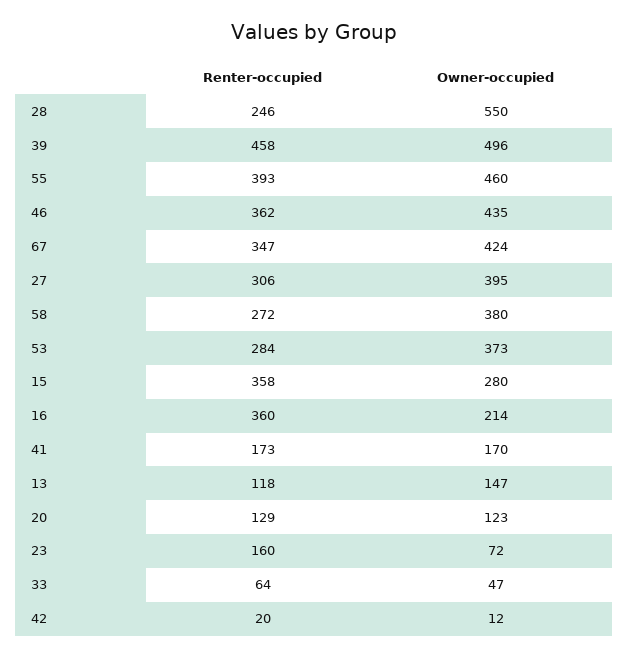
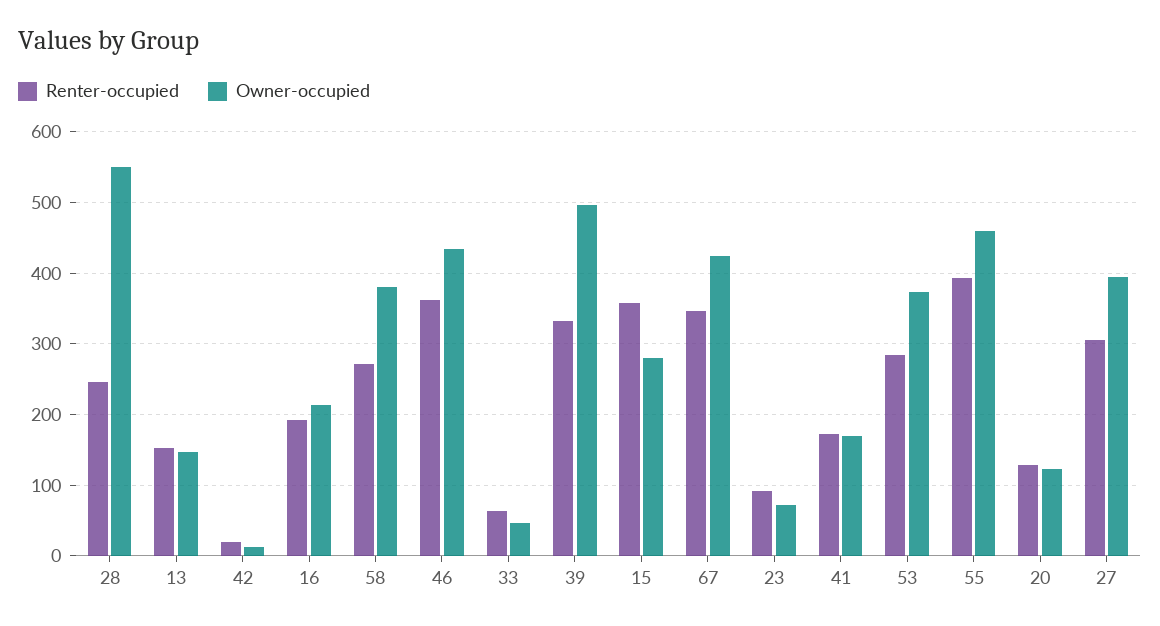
  {
    "Renter-occupied": {
      "28": 246,
-     "39": 458,
+     "39": 330,
      "55": 393,
      "46": 362,
      "67": 347,
      "27": 306,
      "58": 272,
      "53": 284,
      "15": 358,
-     "16": 360,
+     "16": 190,
      "41": 173,
-     "13": 118,
+     "13": 150,
      "20": 129,
-     "23": 160,
+     "23": 90,
      "33": 64,
      "42": 20
    },
    "Owner-occupied": {
      "28": 550,
      "39": 496,
      "55": 460,
      "46": 435,
      "67": 424,
      "27": 395,
      "58": 380,
      "53": 373,
      "15": 280,
      "16": 214,
      "41": 170,
      "13": 147,
      "20": 123,
      "23": 72,
      "33": 47,
      "42": 12
    }
  }

